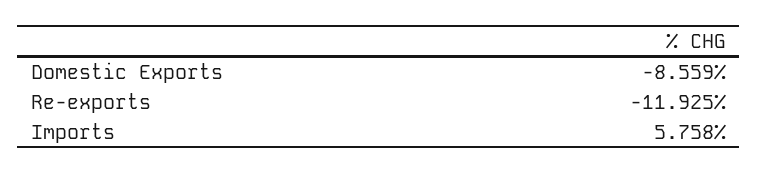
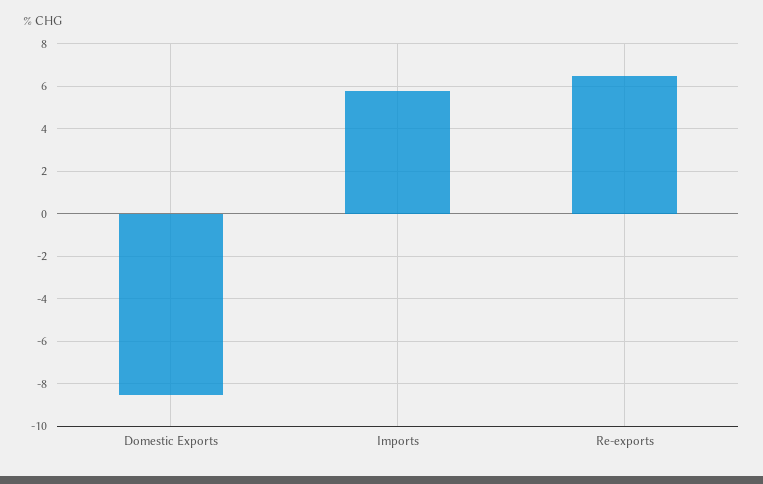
  {
    "Domestic Exports": -8.559,
-   "Re-exports": -11.925,
+   "Re-exports": 6.5,
    "Imports": 5.758
  }

